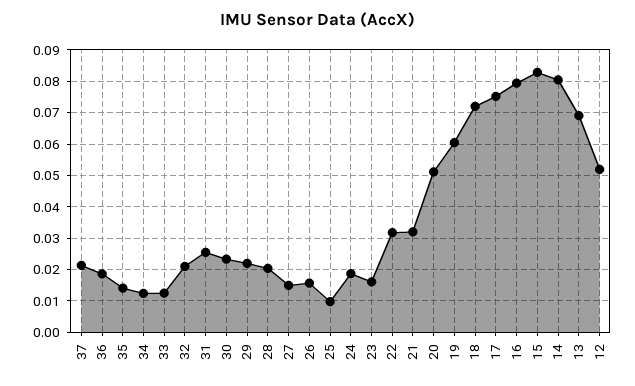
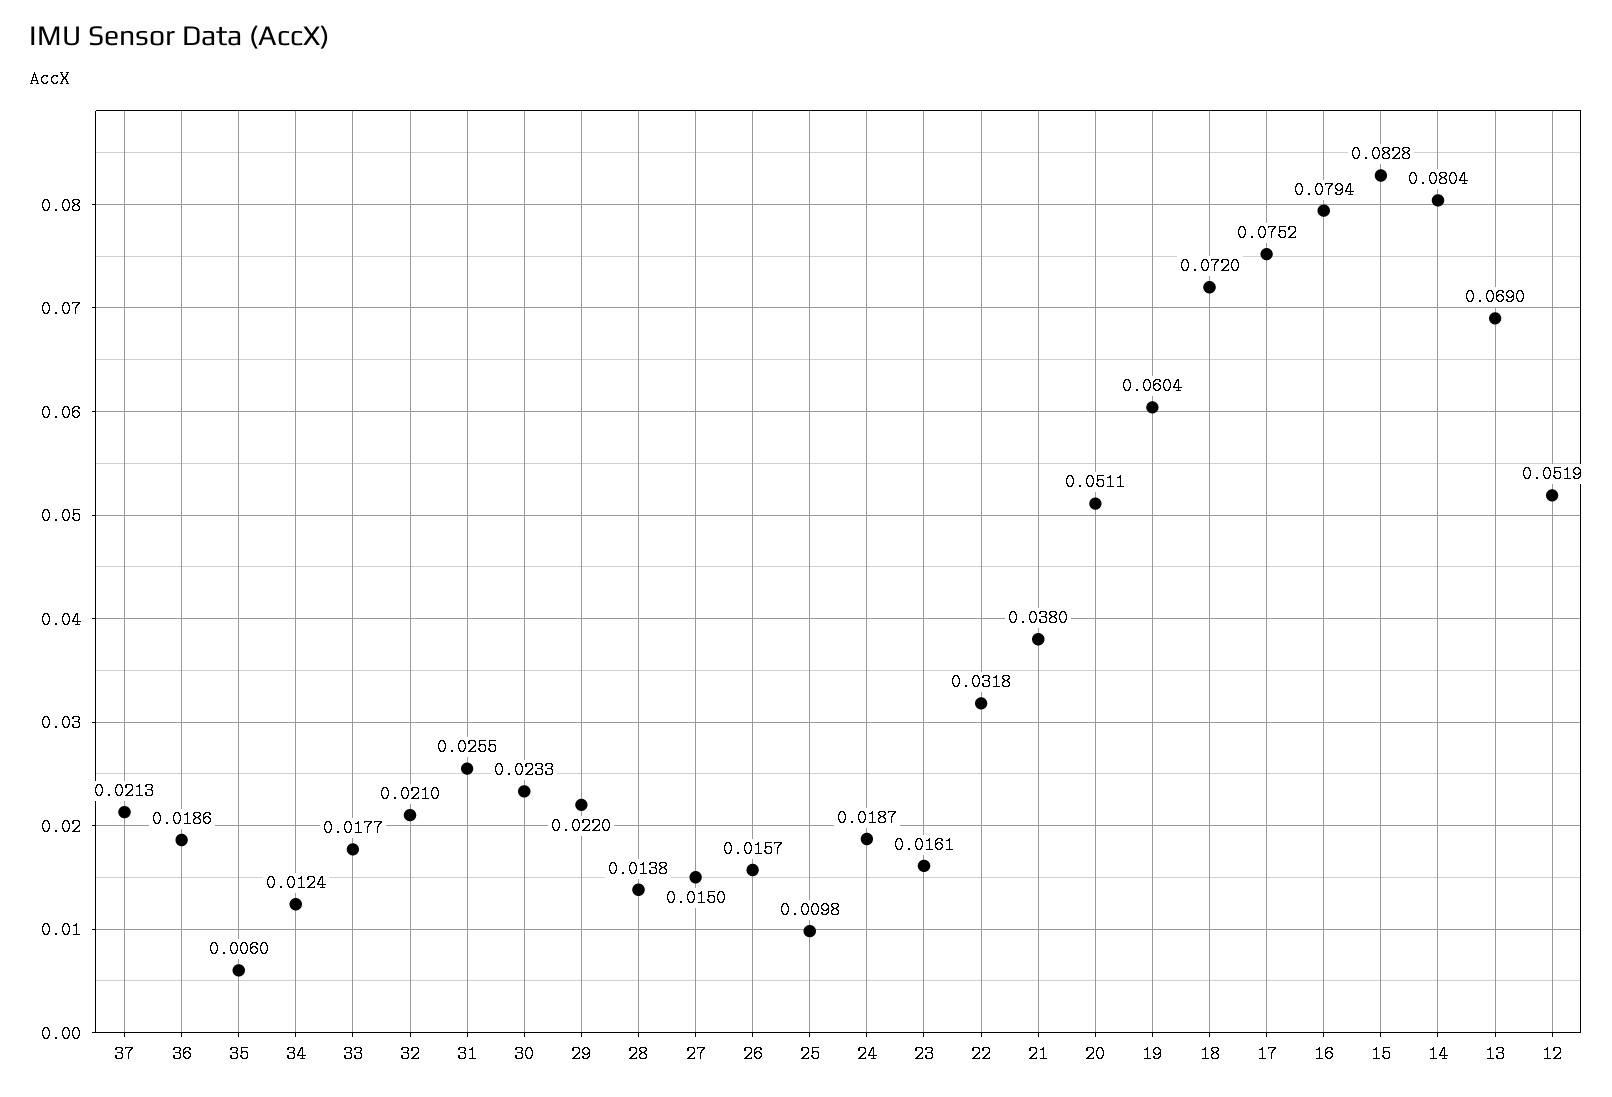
  {
    "37": 0.0213,
    "36": 0.0186,
-   "35": 0.014,
+   "35": 0.006,
    "34": 0.0124,
-   "33": 0.012,
+   "33": 0.0177,
    "32": 0.021,
    "31": 0.0255,
    "30": 0.0233,
    "29": 0.022,
-   "28": 0.02,
+   "28": 0.0138,
    "27": 0.015,
    "26": 0.0157,
    "25": 0.0098,
    "24": 0.0187,
    "23": 0.0161,
    "22": 0.0318,
-   "21": 0.032,
+   "21": 0.038,
    "20": 0.0511,
    "19": 0.0604,
    "18": 0.072,
    "17": 0.0752,
    "16": 0.0794,
    "15": 0.0828,
    "14": 0.0804,
    "13": 0.069,
    "12": 0.0519
  }

